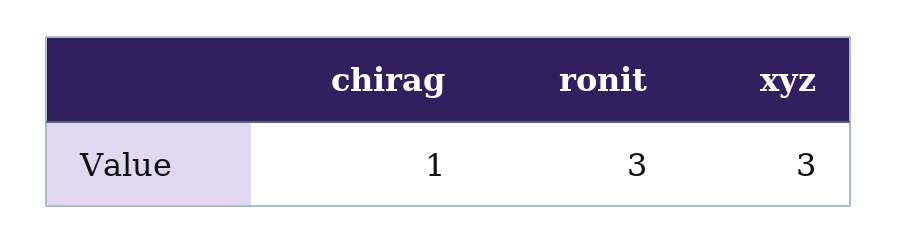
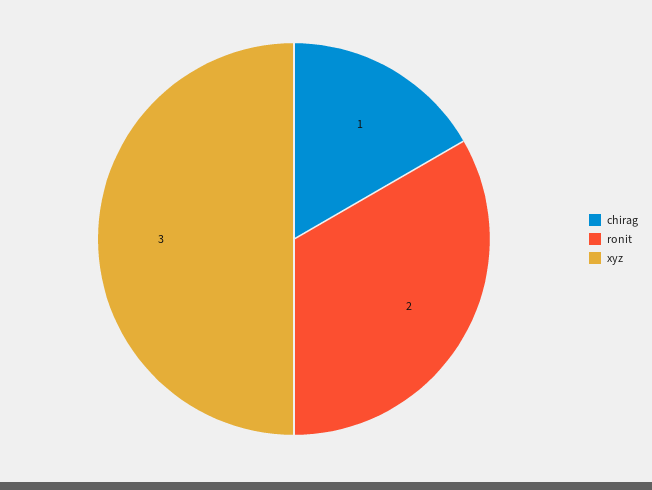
  {
    "chirag": 1,
-   "ronit": 3,
+   "ronit": 2,
    "xyz": 3
  }

